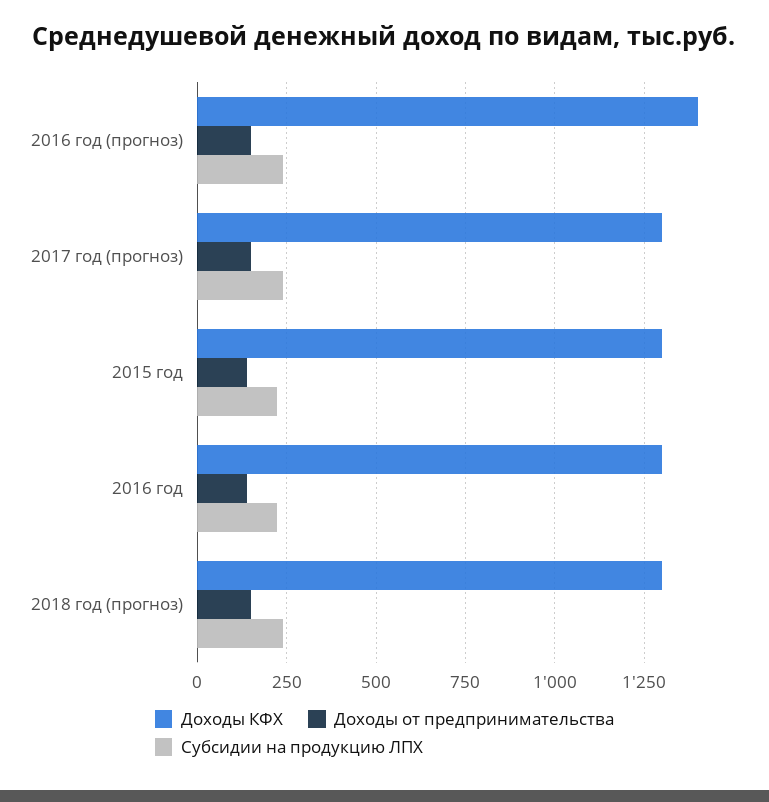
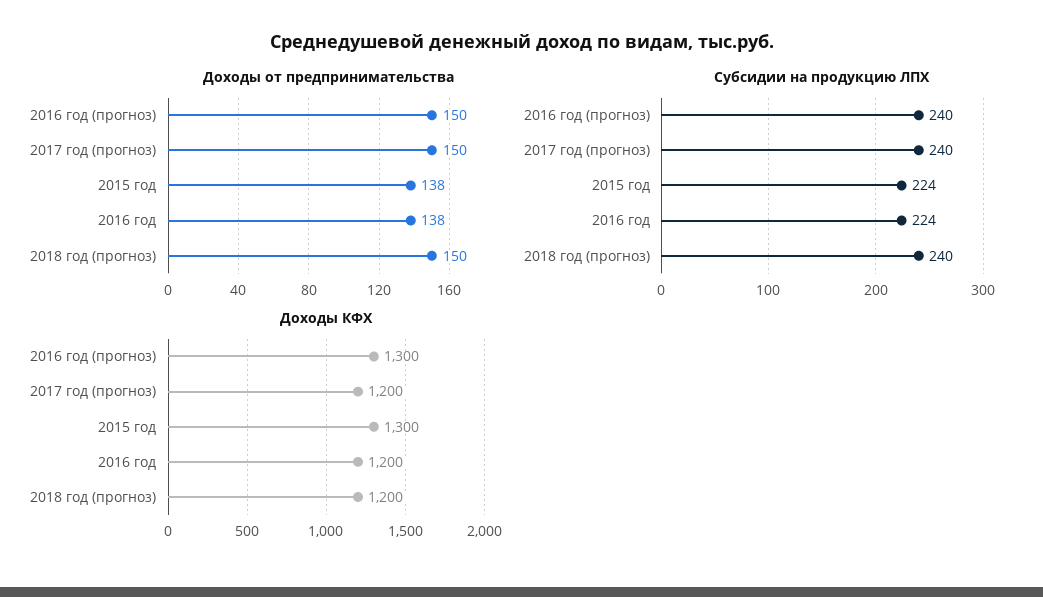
  {
    "Доходы КФХ": {
-     "2016 год (прогноз)": 1400,
+     "2016 год (прогноз)": 1300,
-     "2017 год (прогноз)": 1300,
+     "2017 год (прогноз)": 1200,
      "2015 год": 1300,
-     "2016 год": 1300,
+     "2016 год": 1200,
-     "2018 год (прогноз)": 1300
+     "2018 год (прогноз)": 1200
    },
    "Доходы от предпринимательства": {
      "2016 год (прогноз)": 150,
      "2017 год (прогноз)": 150,
      "2015 год": 138,
      "2016 год": 138,
      "2018 год (прогноз)": 150
    },
    "Субсидии на продукцию ЛПХ": {
      "2016 год (прогноз)": 240,
      "2017 год (прогноз)": 240,
      "2015 год": 224,
      "2016 год": 224,
      "2018 год (прогноз)": 240
    }
  }

